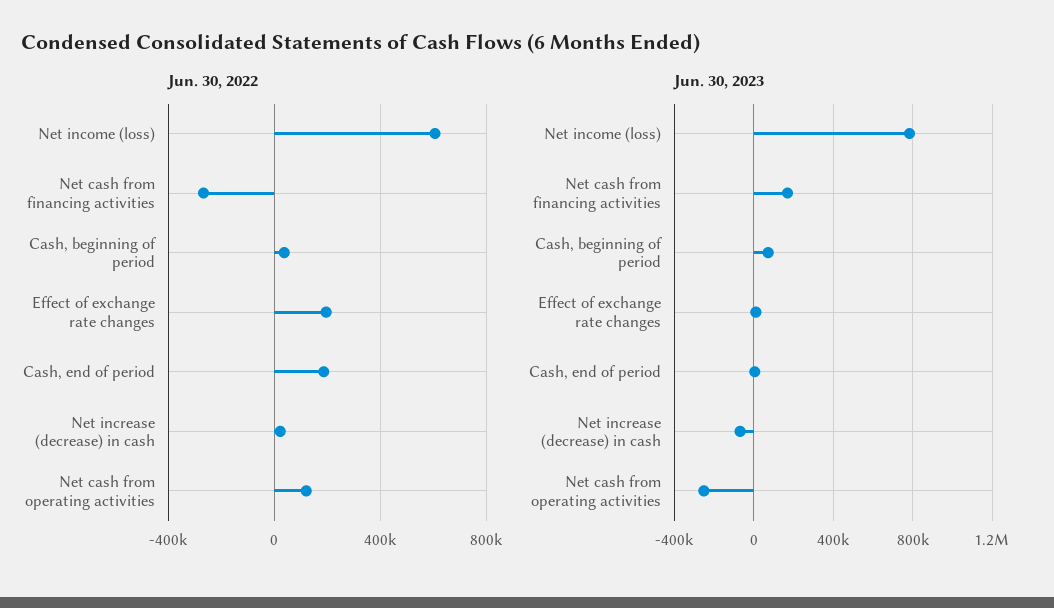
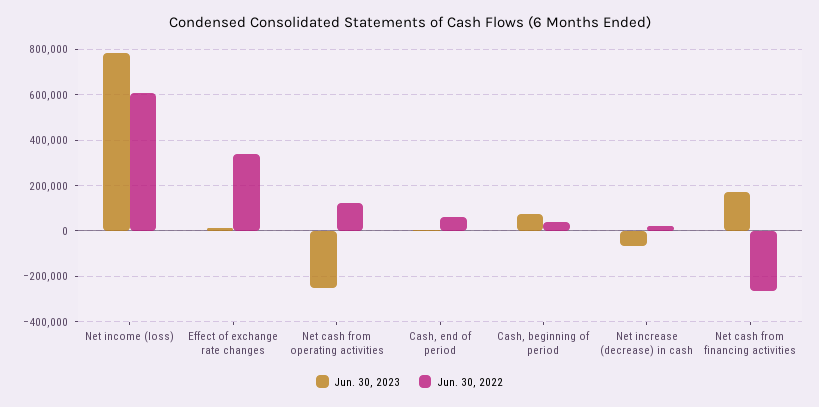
  {
    "Jun. 30, 2022": {
      "Net income (loss)": 600000,
      "Net cash from financing activities": -250000,
      "Cash, beginning of period": 50000,
-     "Effect of exchange rate changes": 200000,
+     "Effect of exchange rate changes": 350000,
-     "Cash, end of period": 200000,
+     "Cash, end of period": 50000,
      "Net increase (decrease) in cash": 0,
      "Net cash from operating activities": 100000
    },
    "Jun. 30, 2023": {
      "Net income (loss)": 800000,
      "Net cash from financing activities": 150000,
      "Cash, beginning of period": 50000,
      "Effect of exchange rate changes": 0,
      "Cash, end of period": 0,
      "Net increase (decrease) in cash": -50000,
      "Net cash from operating activities": -250000
    }
  }

